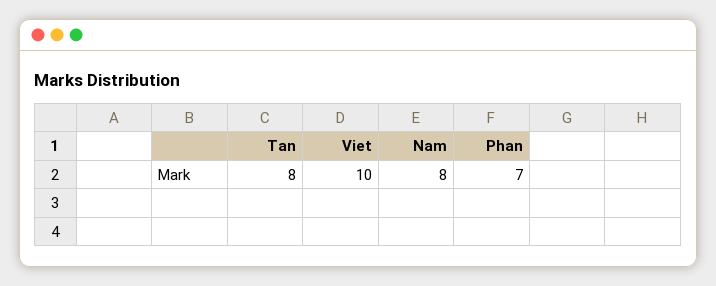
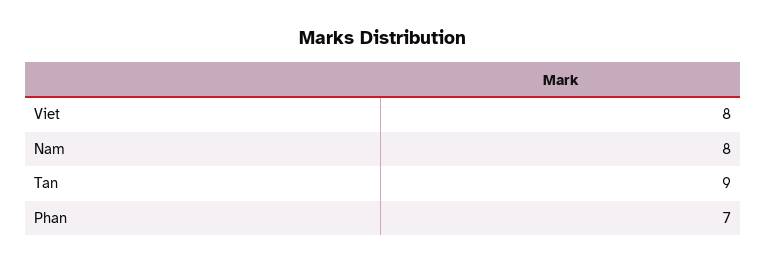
  {
-   "Tan": 8,
+   "Tan": 9,
-   "Viet": 10,
+   "Viet": 8,
    "Nam": 8,
    "Phan": 7
  }

